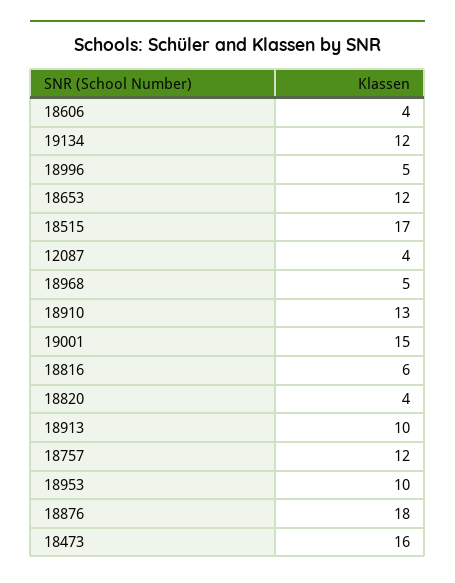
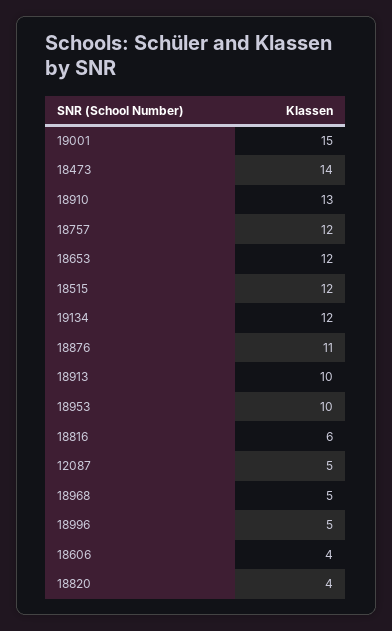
  {
    "18606": 4,
    "19134": 12,
    "18996": 5,
    "18653": 12,
-   "18515": 17,
+   "18515": 12,
-   "12087": 4,
+   "12087": 5,
    "18968": 5,
    "18910": 13,
    "19001": 15,
    "18816": 6,
    "18820": 4,
    "18913": 10,
    "18757": 12,
    "18953": 10,
-   "18876": 18,
+   "18876": 11,
-   "18473": 16
+   "18473": 14
  }

